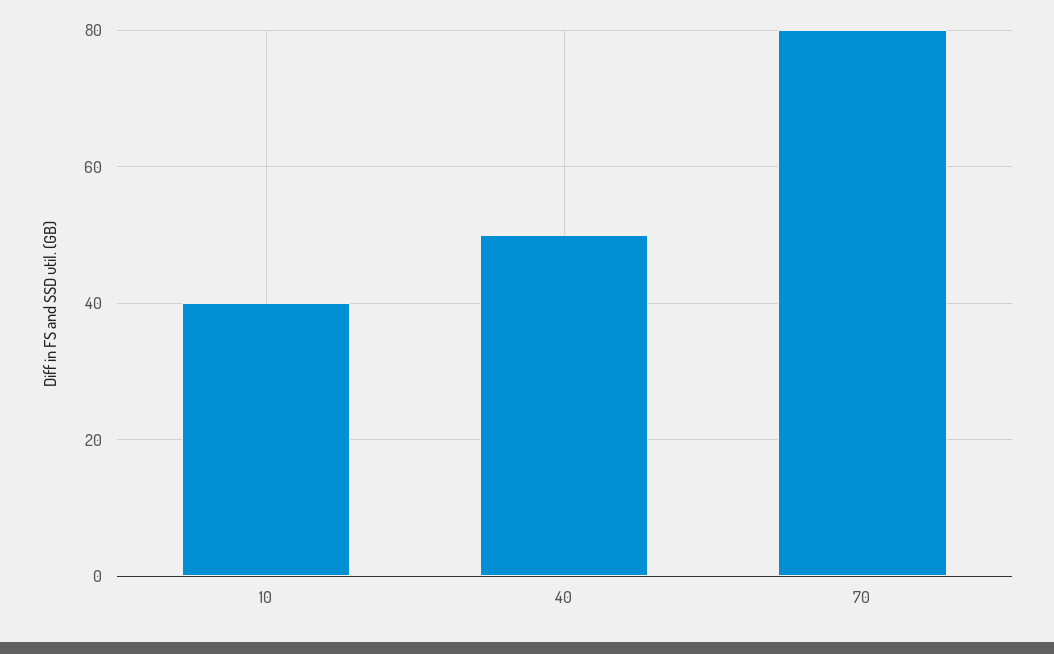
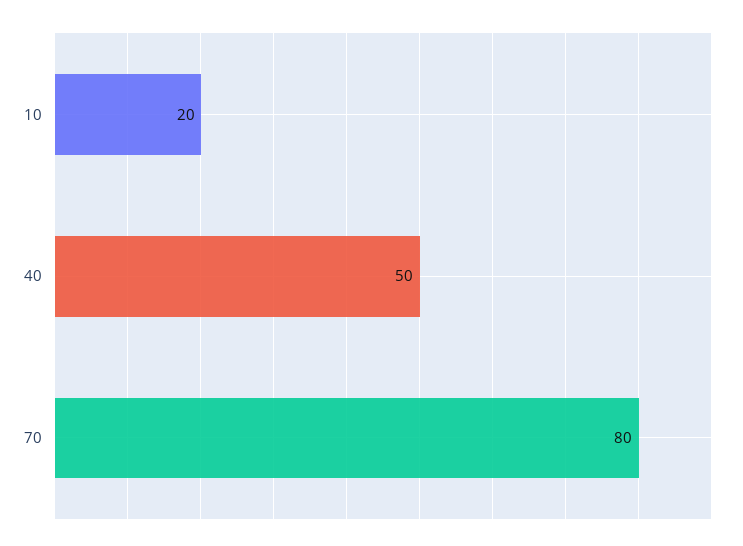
  {
-   "10": 40,
+   "10": 20,
    "40": 50,
    "70": 80
  }

